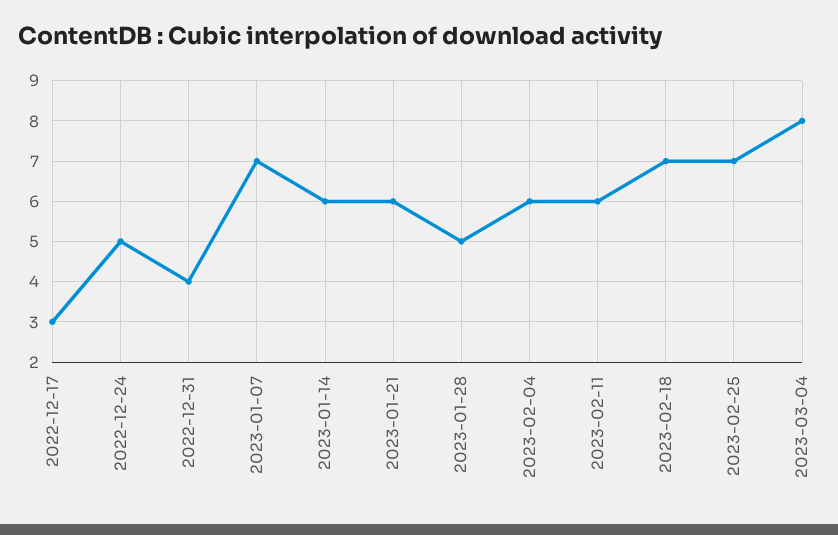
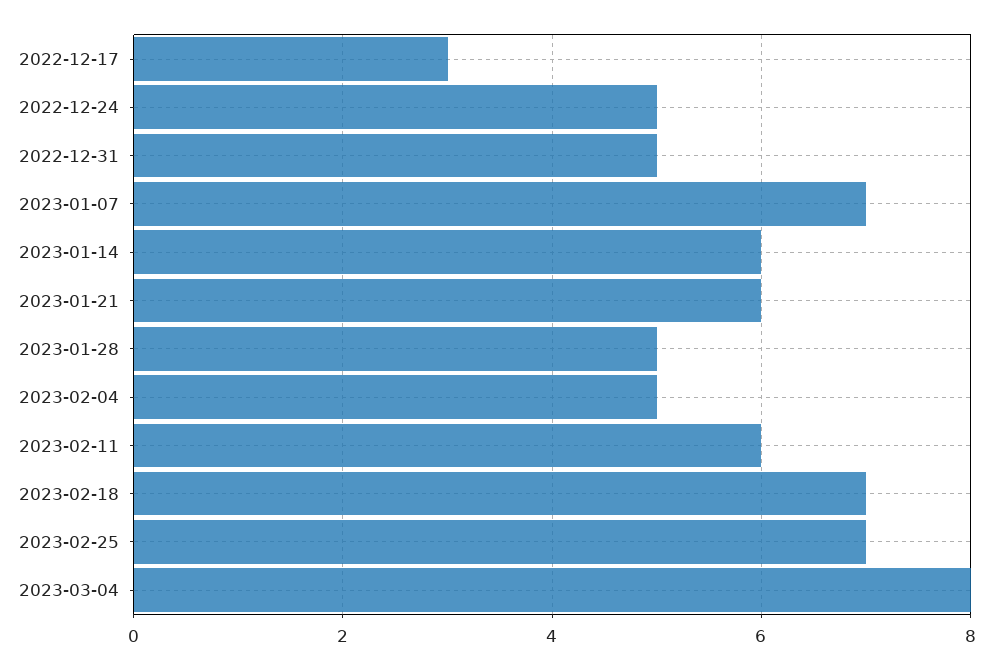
  {
    "2022-12-17": 3,
    "2022-12-24": 5,
-   "2022-12-31": 4,
+   "2022-12-31": 5,
    "2023-01-07": 7,
    "2023-01-14": 6,
    "2023-01-21": 6,
    "2023-01-28": 5,
-   "2023-02-04": 6,
+   "2023-02-04": 5,
    "2023-02-11": 6,
    "2023-02-18": 7,
    "2023-02-25": 7,
    "2023-03-04": 8
  }

